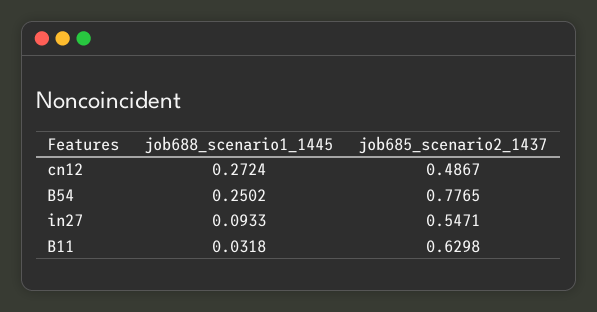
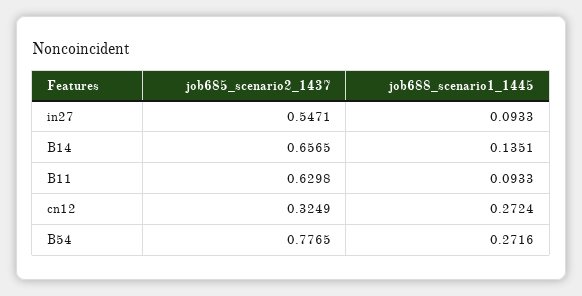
  {
    "job688_scenario1_1445": {
      "cn12": 0.2724,
-     "B54": 0.2502,
+     "B54": 0.2716,
      "in27": 0.0933,
-     "B11": 0.0318
+     "B11": 0.0933,
+     "B14": 0.1351
    },
    "job685_scenario2_1437": {
-     "cn12": 0.4867,
+     "cn12": 0.3249,
      "B54": 0.7765,
      "in27": 0.5471,
-     "B11": 0.6298
+     "B11": 0.6298,
+     "B14": 0.6565
    }
  }

